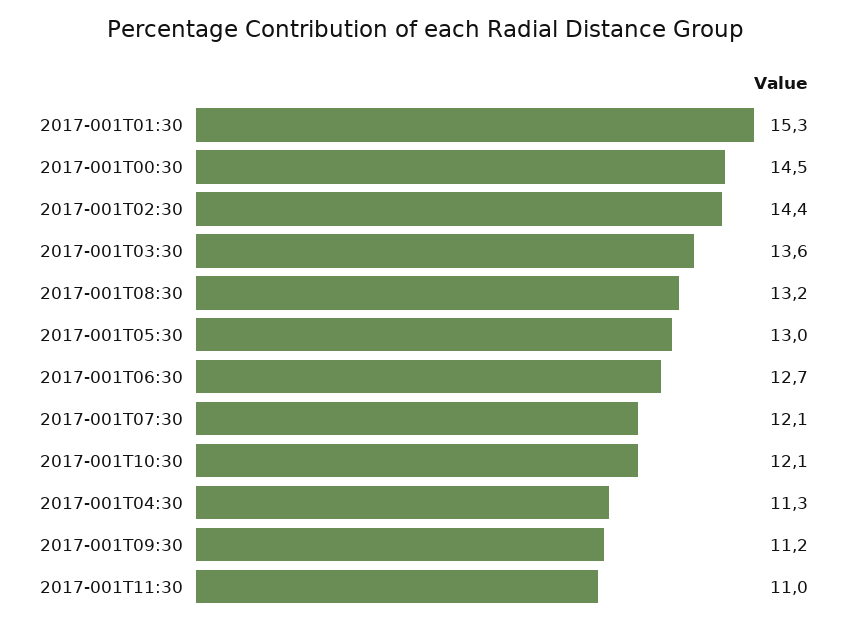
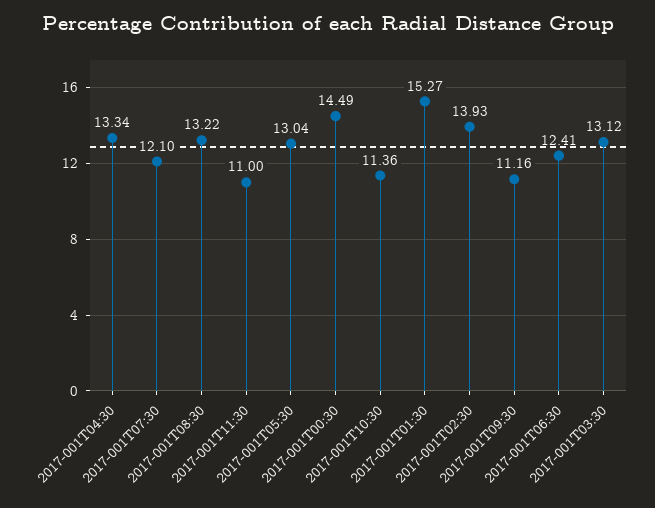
  {
    "2017-001T01:30": 15.27,
    "2017-001T00:30": 14.49,
-   "2017-001T02:30": 14.4,
+   "2017-001T02:30": 13.93,
-   "2017-001T03:30": 13.6,
+   "2017-001T03:30": 13.12,
    "2017-001T08:30": 13.22,
    "2017-001T05:30": 13.04,
-   "2017-001T06:30": 12.7,
+   "2017-001T06:30": 12.41,
    "2017-001T07:30": 12.1,
-   "2017-001T10:30": 12.1,
+   "2017-001T10:30": 11.36,
-   "2017-001T04:30": 11.3,
+   "2017-001T04:30": 13.34,
    "2017-001T09:30": 11.16,
    "2017-001T11:30": 11
  }

